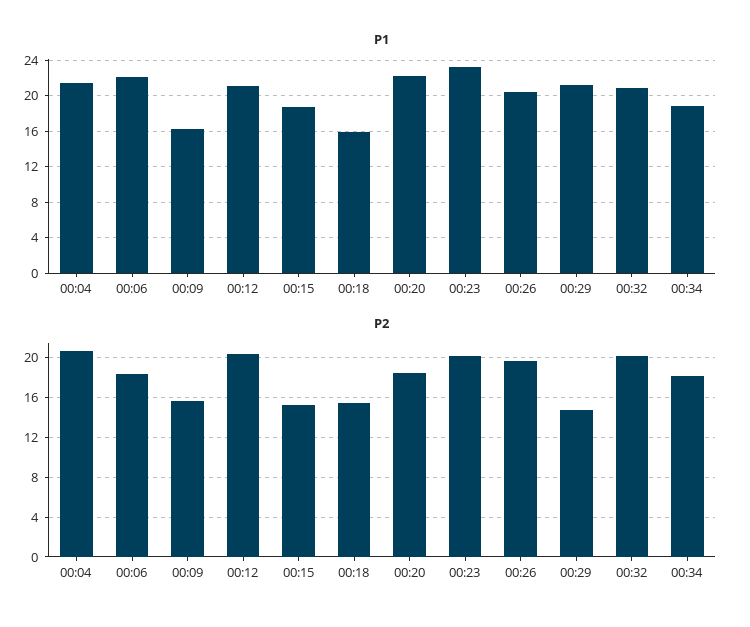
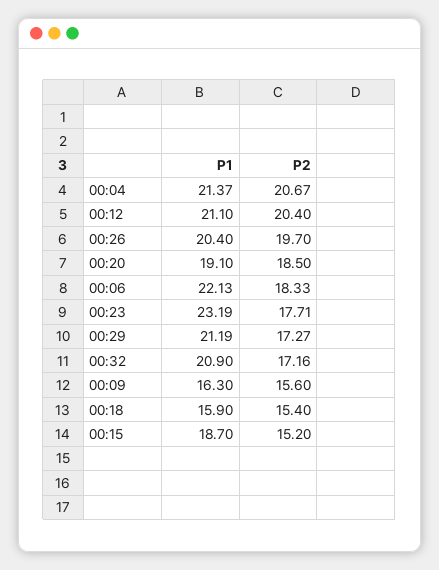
  {
    "P1": {
      "00:04": 21.37,
      "00:06": 22.13,
      "00:09": 16.3,
      "00:12": 21.1,
      "00:15": 18.7,
      "00:18": 15.9,
-     "00:20": 22,
+     "00:20": 19.1,
      "00:23": 23.19,
      "00:26": 20.4,
      "00:29": 21.19,
-     "00:32": 20.9,
+     "00:32": 20.9
-     "00:34": 19
    },
    "P2": {
      "00:04": 20.67,
      "00:06": 18.33,
      "00:09": 15.6,
      "00:12": 20.4,
      "00:15": 15.2,
      "00:18": 15.4,
      "00:20": 18.5,
-     "00:23": 20,
+     "00:23": 17.71,
      "00:26": 19.7,
-     "00:29": 15,
+     "00:29": 17.27,
-     "00:32": 20,
+     "00:32": 17.16
-     "00:34": 18
    }
  }

